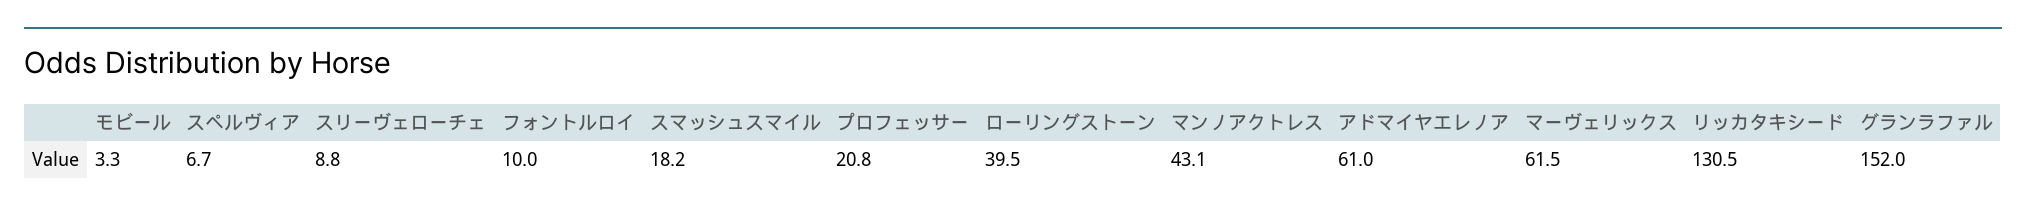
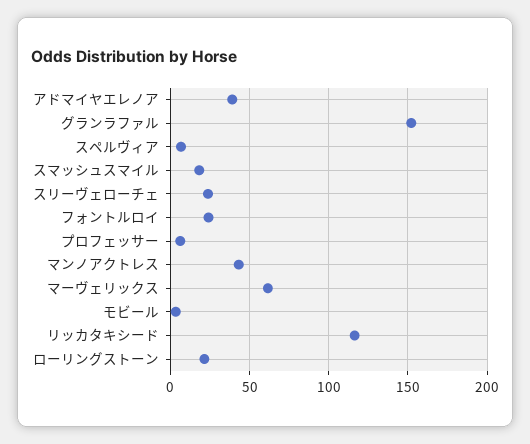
  {
    "モビール": 3.3,
    "スペルヴィア": 6.7,
-   "スリーヴェローチェ": 8.8,
+   "スリーヴェローチェ": 25,
-   "フォントルロイ": 10,
+   "フォントルロイ": 25,
    "スマッシュスマイル": 18.2,
-   "プロフェッサー": 20.8,
+   "プロフェッサー": 5,
-   "ローリングストーン": 39.5,
+   "ローリングストーン": 20,
    "マンノアクトレス": 43.1,
-   "アドマイヤエレノア": 61,
+   "アドマイヤエレノア": 40,
    "マーヴェリックス": 61.5,
-   "リッカタキシード": 130.5,
+   "リッカタキシード": 115,
    "グランラファル": 152
  }

